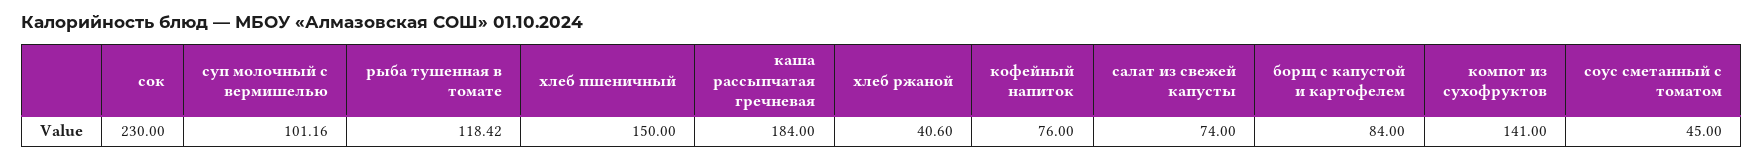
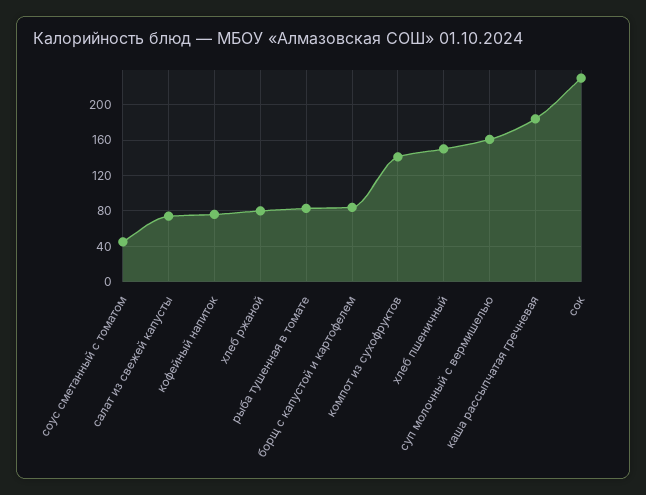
  {
    "сок": 230,
-   "суп молочный с вермишелью": 101.16,
+   "суп молочный с вермишелью": 160,
-   "рыба тушенная в томате": 118.42,
+   "рыба тушенная в томате": 80,
    "хлеб пшеничный": 150,
    "каша рассыпчатая гречневая": 184,
-   "хлеб ржаной": 40.6,
+   "хлеб ржаной": 80,
    "кофейный напиток": 76,
    "салат из свежей капусты": 74,
    "борщ с капустой и картофелем": 84,
    "компот из сухофруктов": 141,
    "соус сметанный с томатом": 45
  }

